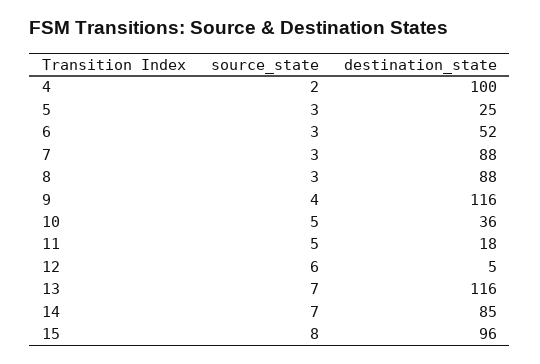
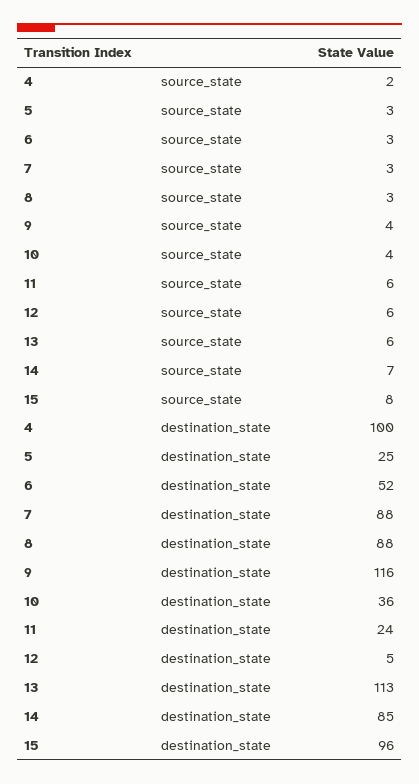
  {
    "source_state": {
      "4": 2,
      "5": 3,
      "6": 3,
      "7": 3,
      "8": 3,
      "9": 4,
-     "10": 5,
+     "10": 4,
-     "11": 5,
+     "11": 6,
      "12": 6,
-     "13": 7,
+     "13": 6,
      "14": 7,
      "15": 8
    },
    "destination_state": {
      "4": 100,
      "5": 25,
      "6": 52,
      "7": 88,
      "8": 88,
      "9": 116,
      "10": 36,
-     "11": 18,
+     "11": 24,
      "12": 5,
-     "13": 116,
+     "13": 113,
      "14": 85,
      "15": 96
    }
  }

